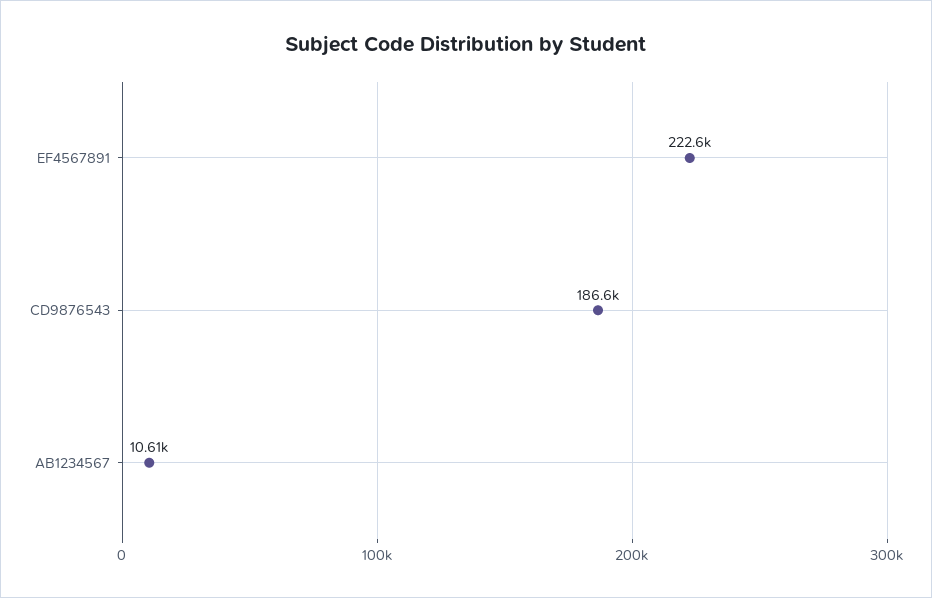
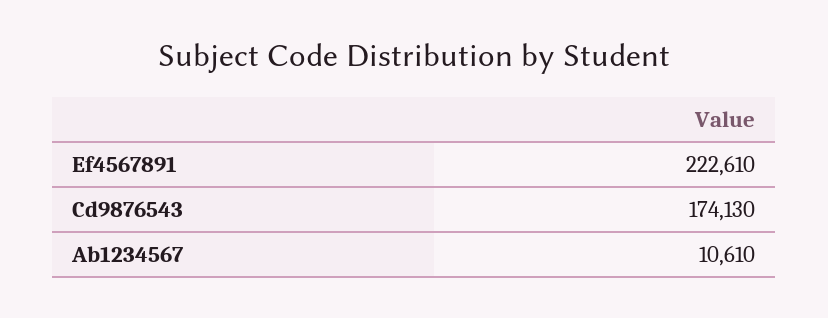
  {
    "EF4567891": 222610,
-   "CD9876543": 186600,
+   "CD9876543": 174130,
    "AB1234567": 10610
  }

